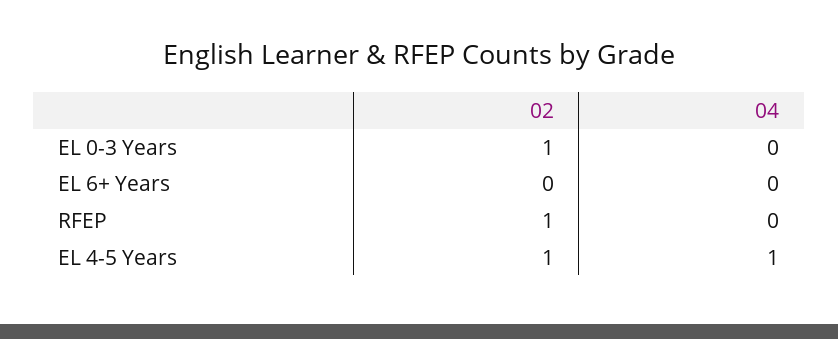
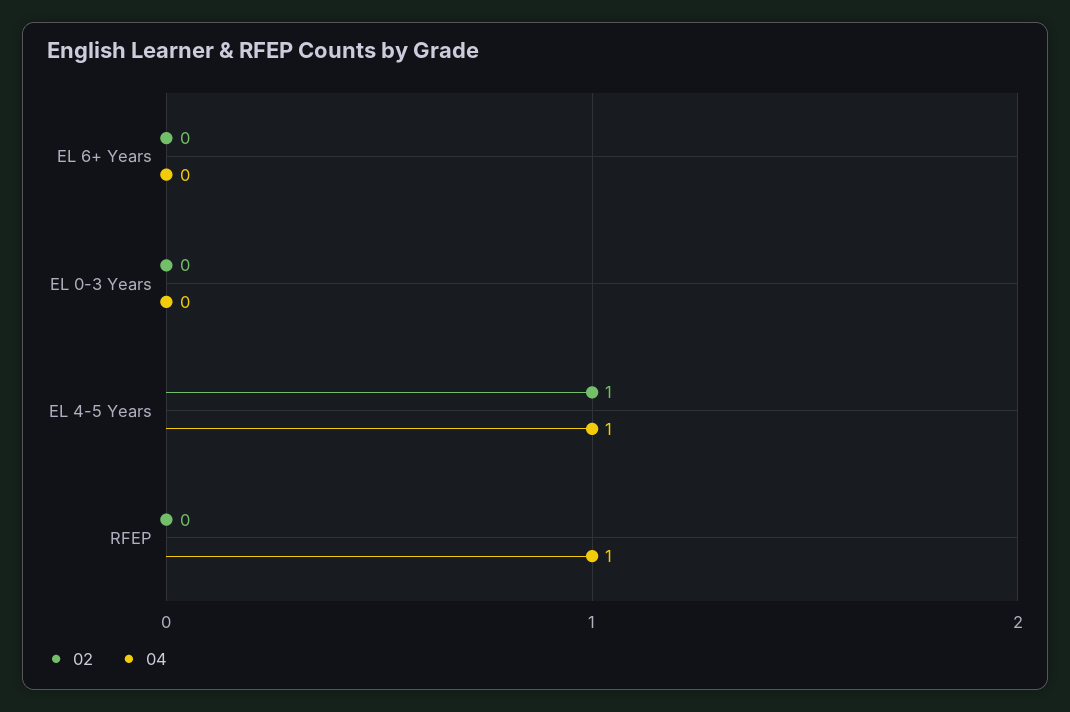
  {
    "02": {
-     "EL 0-3 Years": 1,
+     "EL 0-3 Years": 0,
      "EL 6+ Years": 0,
-     "RFEP": 1,
+     "RFEP": 0,
      "EL 4-5 Years": 1
    },
    "04": {
      "EL 0-3 Years": 0,
      "EL 6+ Years": 0,
-     "RFEP": 0,
+     "RFEP": 1,
      "EL 4-5 Years": 1
    }
  }

